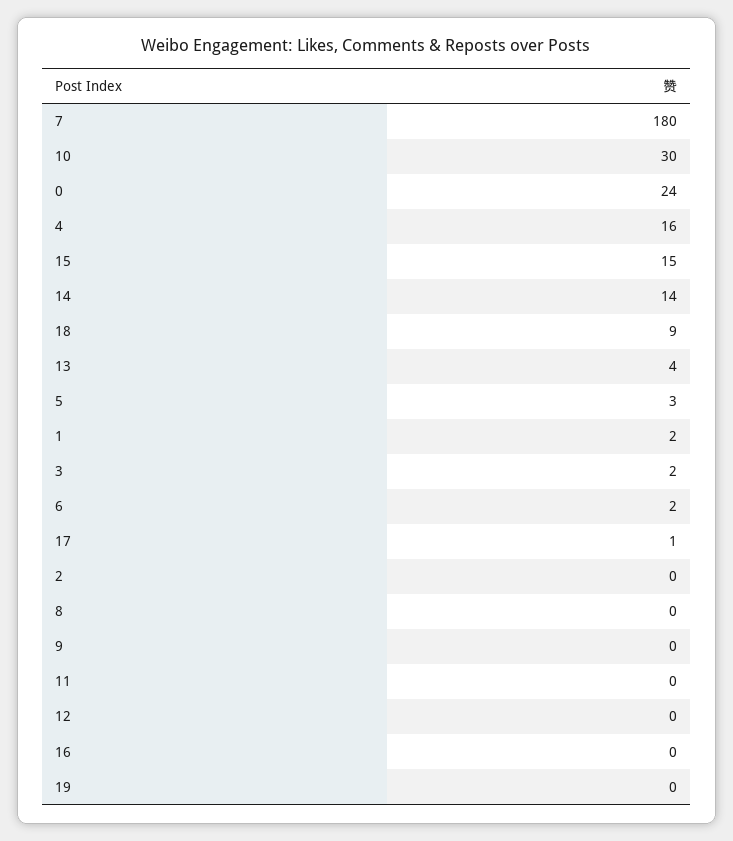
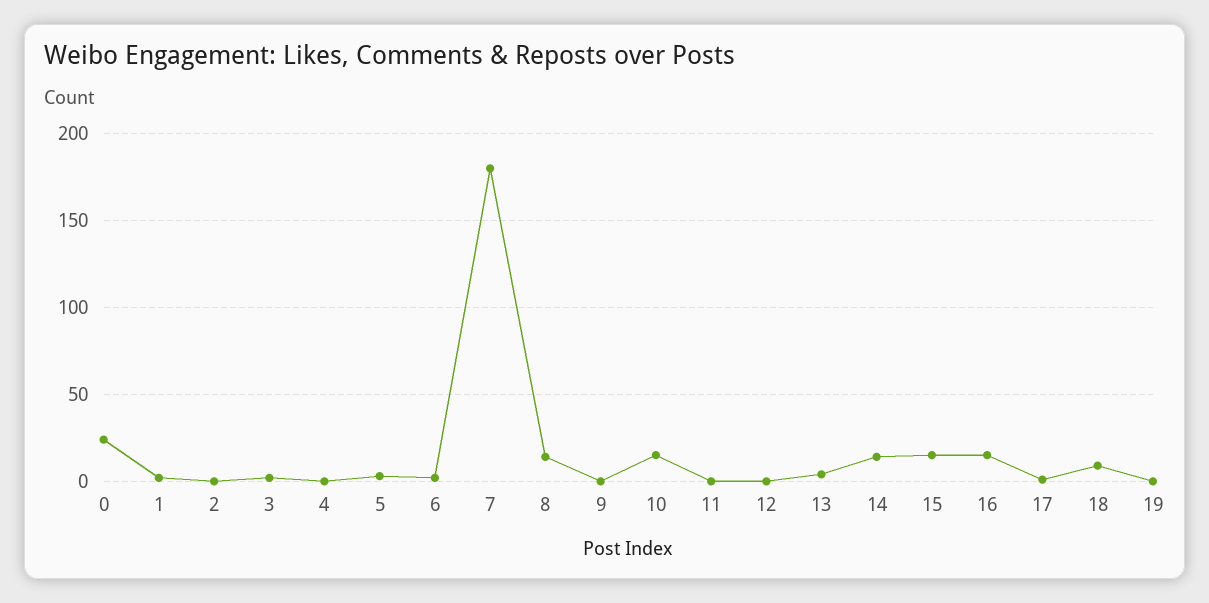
  {
    "7": 180,
-   "10": 30,
+   "10": 15,
    "0": 24,
-   "4": 16,
+   "4": 0,
    "15": 15,
    "14": 14,
    "18": 9,
    "13": 4,
    "5": 3,
    "1": 2,
    "3": 2,
    "6": 2,
    "17": 1,
    "2": 0,
-   "8": 0,
+   "8": 15,
    "9": 0,
    "11": 0,
    "12": 0,
-   "16": 0,
+   "16": 15,
    "19": 0
  }

